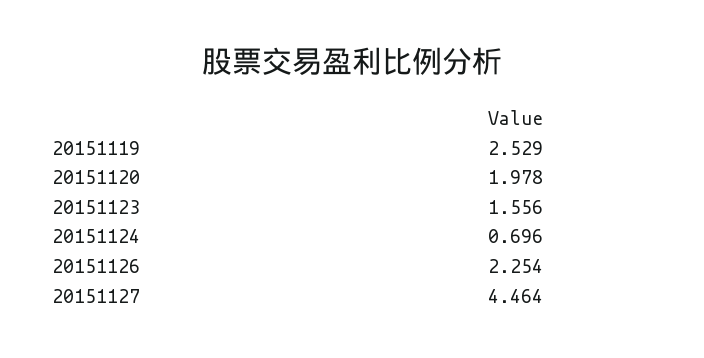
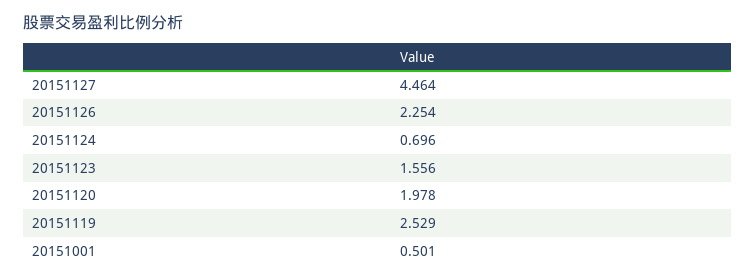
  {
    "20151119": 2.529,
    "20151120": 1.978,
    "20151123": 1.556,
    "20151124": 0.696,
    "20151126": 2.254,
-   "20151127": 4.464
+   "20151127": 4.464,
+   "20151001": 0.501
  }

